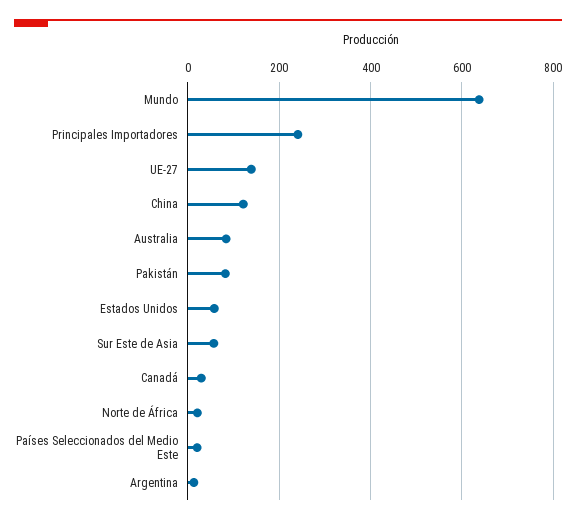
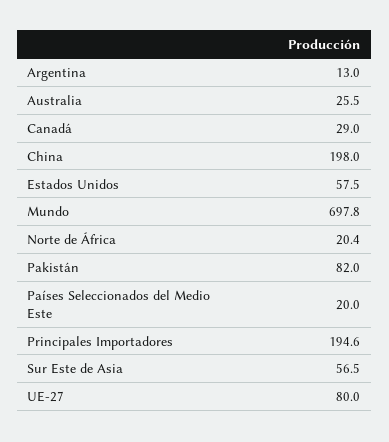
  {
-   "Mundo": 640,
+   "Mundo": 697.8,
-   "Principales Importadores": 240,
+   "Principales Importadores": 194.6,
-   "UE-27": 140,
+   "UE-27": 80,
-   "China": 120,
+   "China": 198,
-   "Australia": 80,
+   "Australia": 25.5,
    "Pakistán": 82,
    "Estados Unidos": 57.5,
    "Sur Este de Asia": 56.5,
    "Canadá": 29,
    "Norte de África": 20.4,
    "Países Seleccionados del Medio Este": 20,
    "Argentina": 13
  }

